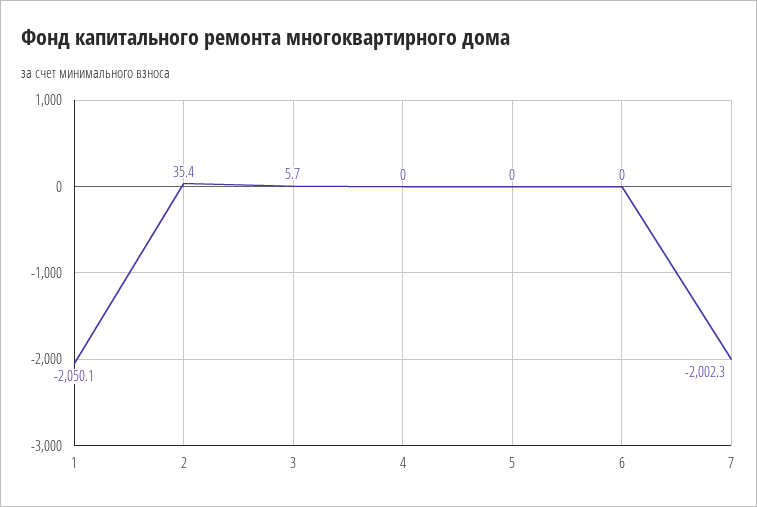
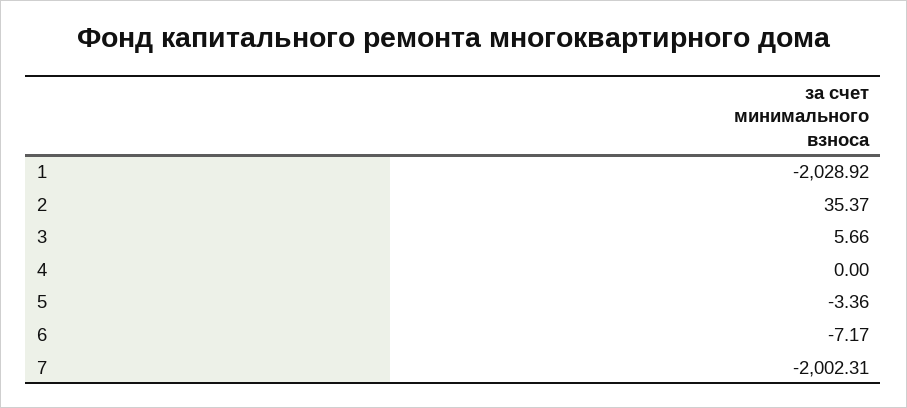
  {
-   "1": -2050.1,
+   "1": -2028.92,
    "2": 35.37,
    "3": 5.66,
    "4": 0,
-   "5": 0,
+   "5": -3.36,
-   "6": 0,
+   "6": -7.17,
    "7": -2002.31
  }

